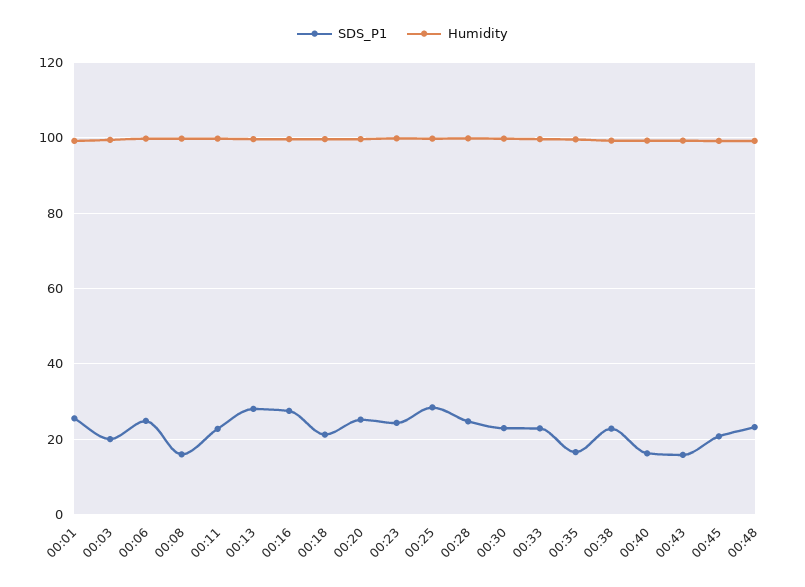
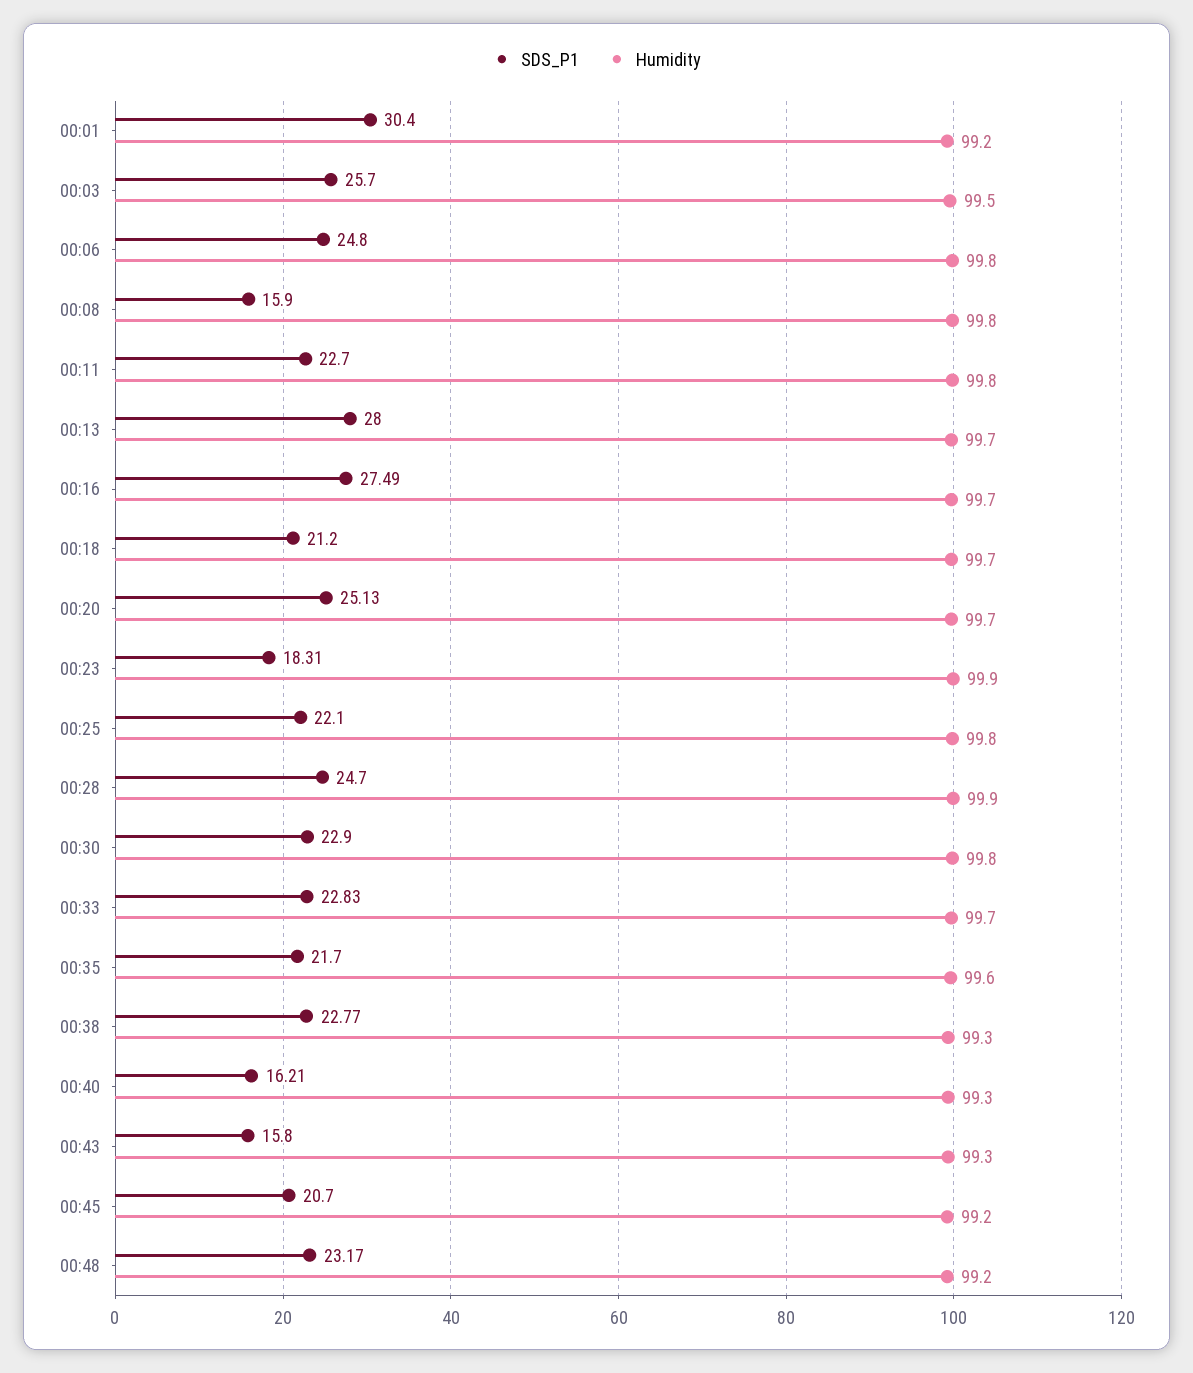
  {
    "SDS_P1": {
-     "00:01": 26,
+     "00:01": 30.4,
-     "00:03": 20,
+     "00:03": 25.7,
      "00:06": 24.8,
      "00:08": 15.9,
      "00:11": 22.7,
      "00:13": 28,
      "00:16": 27.49,
      "00:18": 21.2,
      "00:20": 25.13,
-     "00:23": 24,
+     "00:23": 18.31,
-     "00:25": 28,
+     "00:25": 22.1,
      "00:28": 24.7,
      "00:30": 22.9,
      "00:33": 22.83,
-     "00:35": 16,
+     "00:35": 21.7,
      "00:38": 22.77,
      "00:40": 16.21,
      "00:43": 15.8,
      "00:45": 20.7,
      "00:48": 23.17
    },
    "Humidity": {
      "00:01": 99.2,
      "00:03": 99.5,
      "00:06": 99.8,
      "00:08": 99.8,
      "00:11": 99.8,
      "00:13": 99.7,
      "00:16": 99.7,
      "00:18": 99.7,
      "00:20": 99.7,
      "00:23": 99.9,
      "00:25": 99.8,
      "00:28": 99.9,
      "00:30": 99.8,
      "00:33": 99.7,
      "00:35": 99.6,
      "00:38": 99.3,
      "00:40": 99.3,
      "00:43": 99.3,
      "00:45": 99.2,
      "00:48": 99.2
    }
  }

